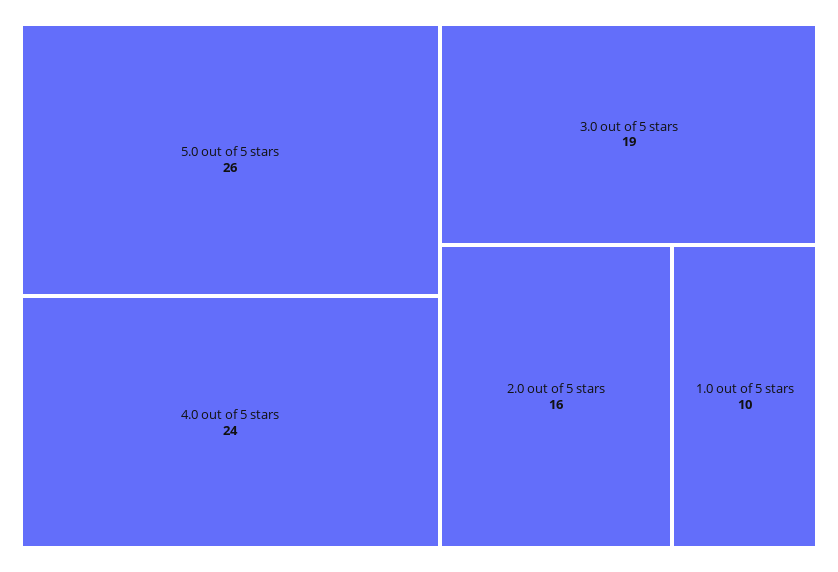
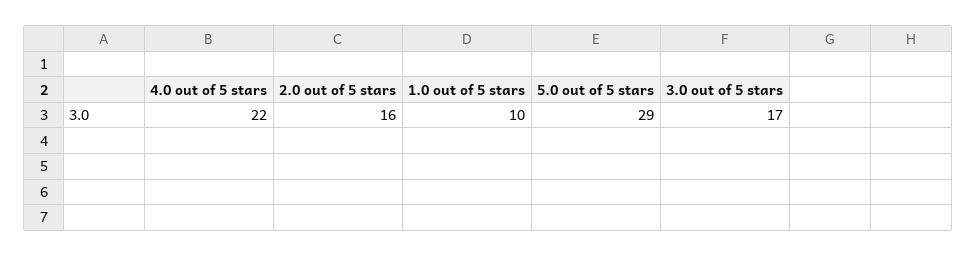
  {
-   "5.0 out of 5 stars": 26,
+   "5.0 out of 5 stars": 29,
-   "4.0 out of 5 stars": 24,
+   "4.0 out of 5 stars": 22,
-   "3.0 out of 5 stars": 19,
+   "3.0 out of 5 stars": 17,
    "2.0 out of 5 stars": 16,
    "1.0 out of 5 stars": 10
  }

